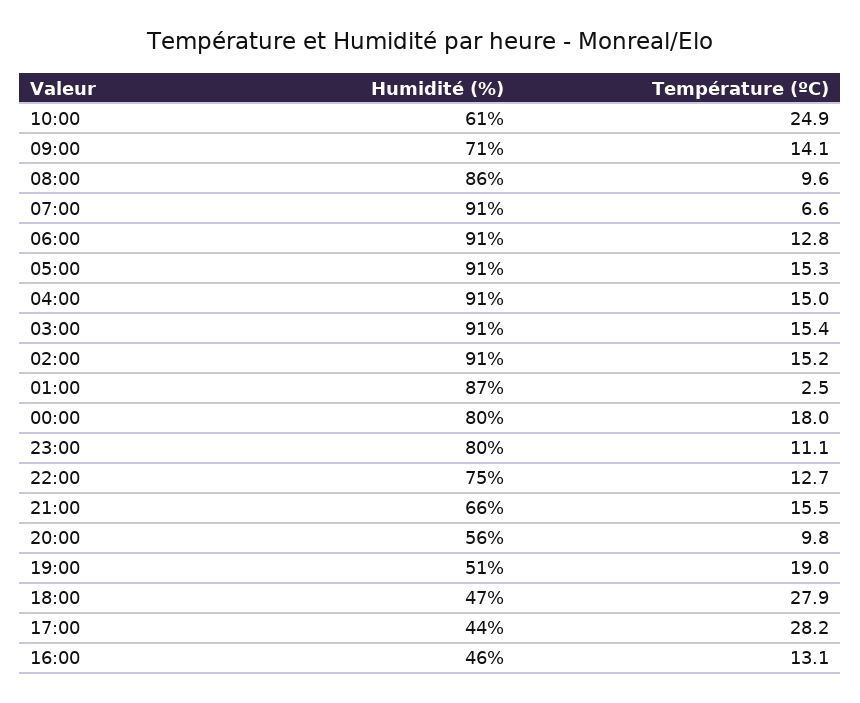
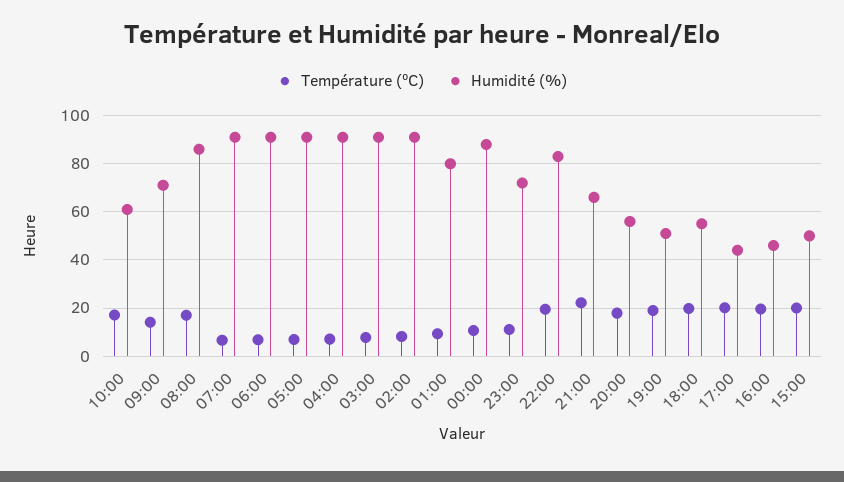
  {
    "Humidité (%)": {
      "10:00": 61,
      "09:00": 71,
      "08:00": 86,
      "07:00": 91,
      "06:00": 91,
      "05:00": 91,
      "04:00": 91,
      "03:00": 91,
      "02:00": 91,
-     "01:00": 87,
+     "01:00": 80,
-     "00:00": 80,
+     "00:00": 87.5,
-     "23:00": 80,
+     "23:00": 72.5,
-     "22:00": 75,
+     "22:00": 82.5,
      "21:00": 66,
      "20:00": 56,
      "19:00": 51,
-     "18:00": 47,
+     "18:00": 55,
      "17:00": 44,
-     "16:00": 46
+     "16:00": 46,
+     "15:00": 50
    },
    "Température (ºC)": {
-     "10:00": 24.9,
+     "10:00": 17.5,
      "09:00": 14.1,
-     "08:00": 9.6,
+     "08:00": 17.5,
      "07:00": 6.6,
-     "06:00": 12.8,
+     "06:00": 7.5,
-     "05:00": 15.3,
+     "05:00": 7.5,
-     "04:00": 15,
+     "04:00": 7.5,
-     "03:00": 15.4,
+     "03:00": 7.5,
-     "02:00": 15.2,
+     "02:00": 7.5,
-     "01:00": 2.5,
+     "01:00": 10,
-     "00:00": 18,
+     "00:00": 10,
      "23:00": 11.1,
-     "22:00": 12.7,
+     "22:00": 20,
-     "21:00": 15.5,
+     "21:00": 22.5,
-     "20:00": 9.8,
+     "20:00": 17.5,
      "19:00": 19,
-     "18:00": 27.9,
+     "18:00": 20,
-     "17:00": 28.2,
+     "17:00": 20,
-     "16:00": 13.1
+     "16:00": 20,
+     "15:00": 20
    }
  }

